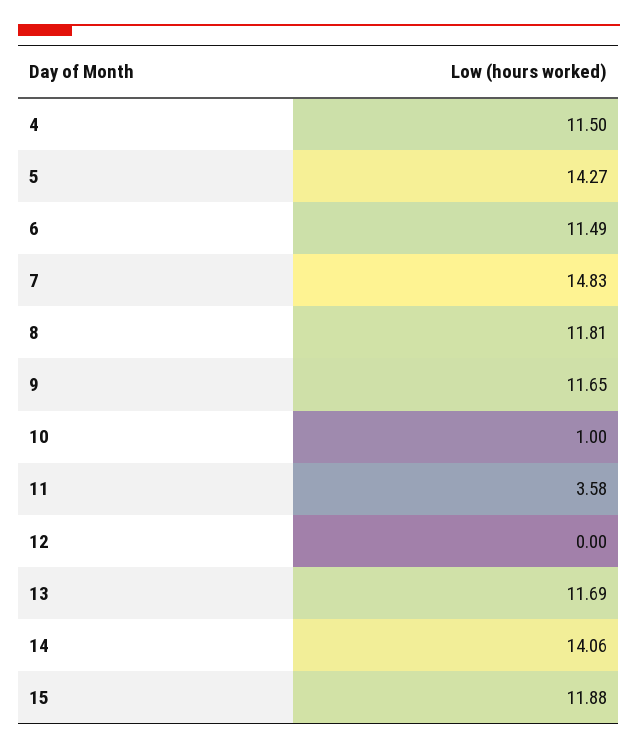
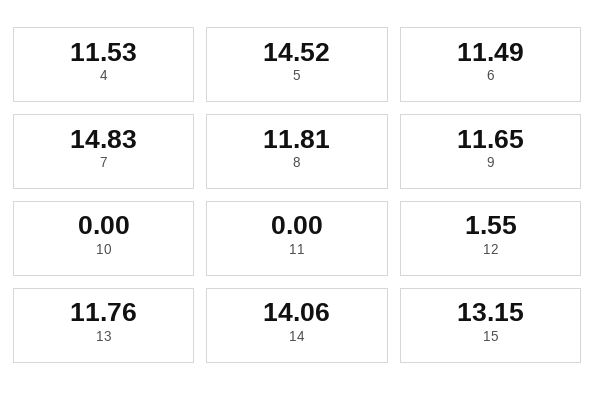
  {
-   "4": 11.5,
+   "4": 11.53,
-   "5": 14.27,
+   "5": 14.52,
    "6": 11.49,
    "7": 14.83,
    "8": 11.81,
    "9": 11.65,
-   "10": 1,
+   "10": 0,
-   "11": 3.58,
+   "11": 0,
-   "12": 0,
+   "12": 1.55,
-   "13": 11.69,
+   "13": 11.76,
    "14": 14.06,
-   "15": 11.88
+   "15": 13.15
  }

